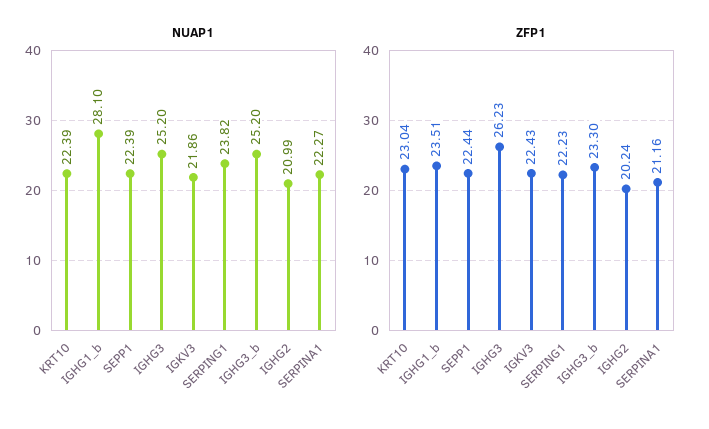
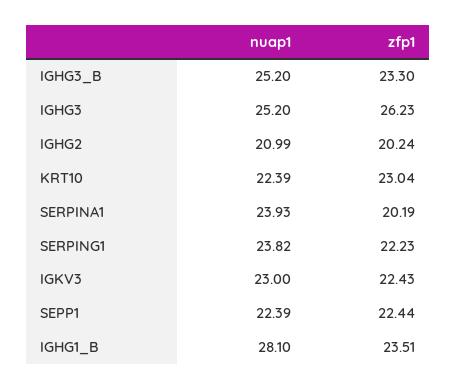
  {
    "NUAP1": {
      "KRT10": 22.39,
      "IGHG1_b": 28.1,
      "SEPP1": 22.39,
      "IGHG3": 25.2,
-     "IGKV3": 21.86,
+     "IGKV3": 23,
      "SERPING1": 23.82,
      "IGHG3_b": 25.2,
      "IGHG2": 20.99,
-     "SERPINA1": 22.27
+     "SERPINA1": 23.93
    },
    "ZFP1": {
      "KRT10": 23.04,
      "IGHG1_b": 23.51,
      "SEPP1": 22.44,
      "IGHG3": 26.23,
      "IGKV3": 22.43,
      "SERPING1": 22.23,
      "IGHG3_b": 23.3,
      "IGHG2": 20.24,
-     "SERPINA1": 21.16
+     "SERPINA1": 20.19
    }
  }

